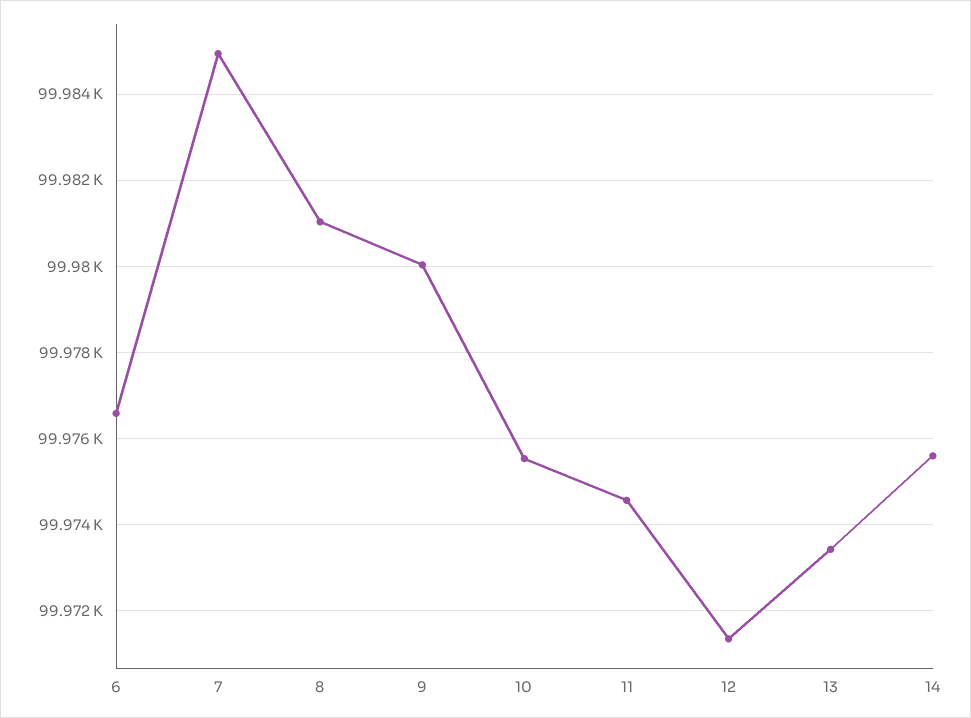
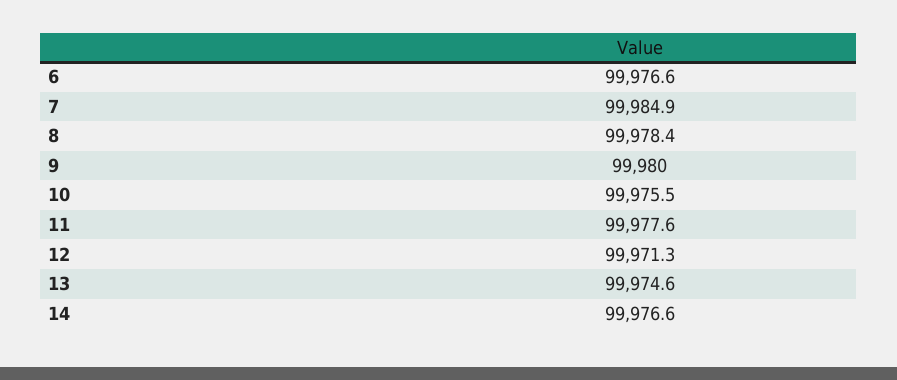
  {
    "6": 99976.6,
    "7": 99984.9,
-   "8": 99981,
+   "8": 99978.4,
    "9": 99980,
    "10": 99975.5,
-   "11": 99974.6,
+   "11": 99977.6,
    "12": 99971.3,
-   "13": 99973.4,
+   "13": 99974.6,
-   "14": 99975.6
+   "14": 99976.6
  }

